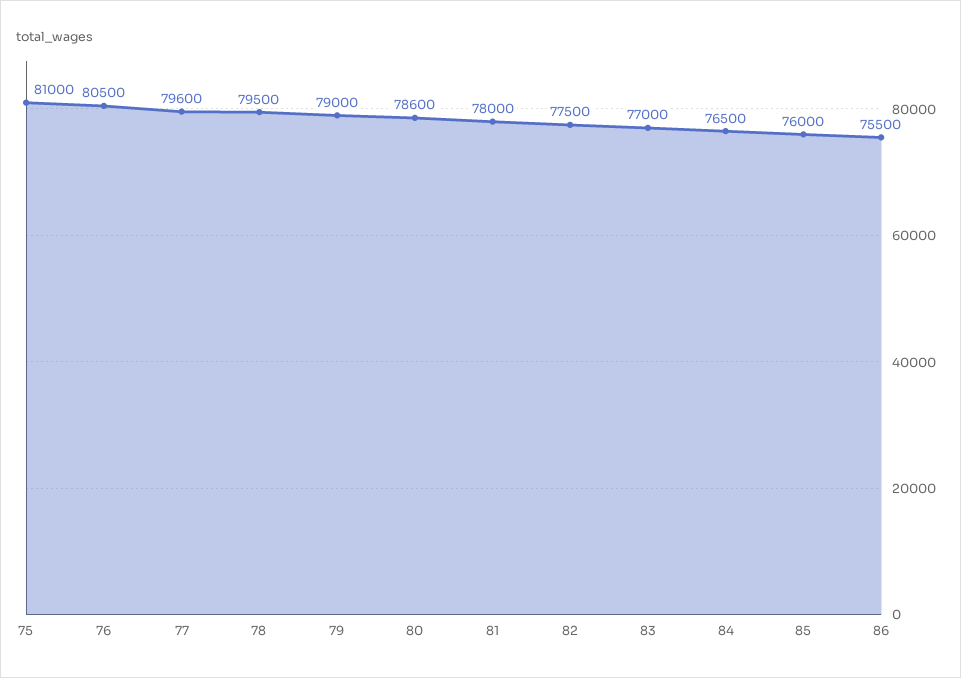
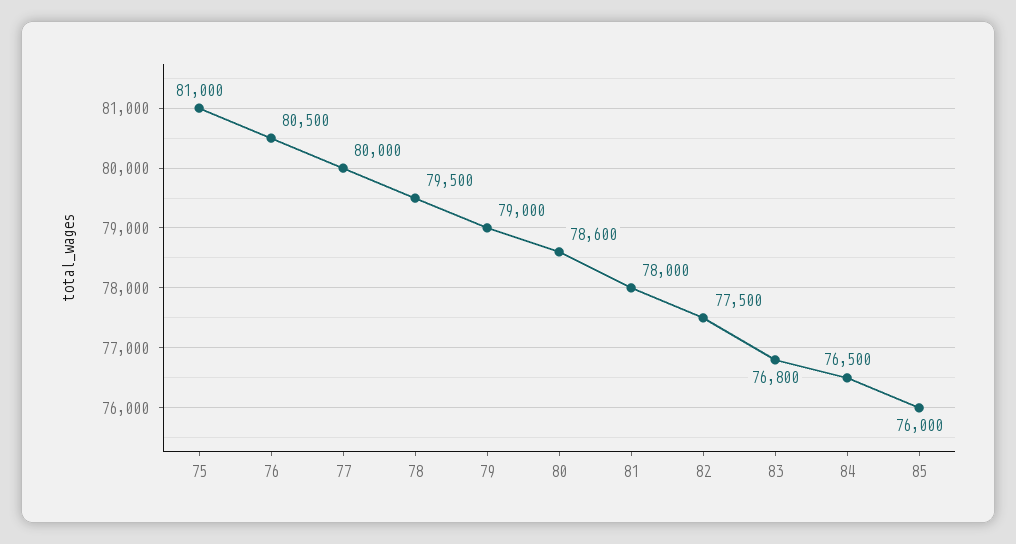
  {
    "75": 81000,
    "76": 80500,
-   "77": 79600,
+   "77": 80000,
    "78": 79500,
    "79": 79000,
    "80": 78600,
    "81": 78000,
    "82": 77500,
-   "83": 77000,
+   "83": 76800,
    "84": 76500,
-   "85": 76000,
+   "85": 76000
-   "86": 75500
  }

